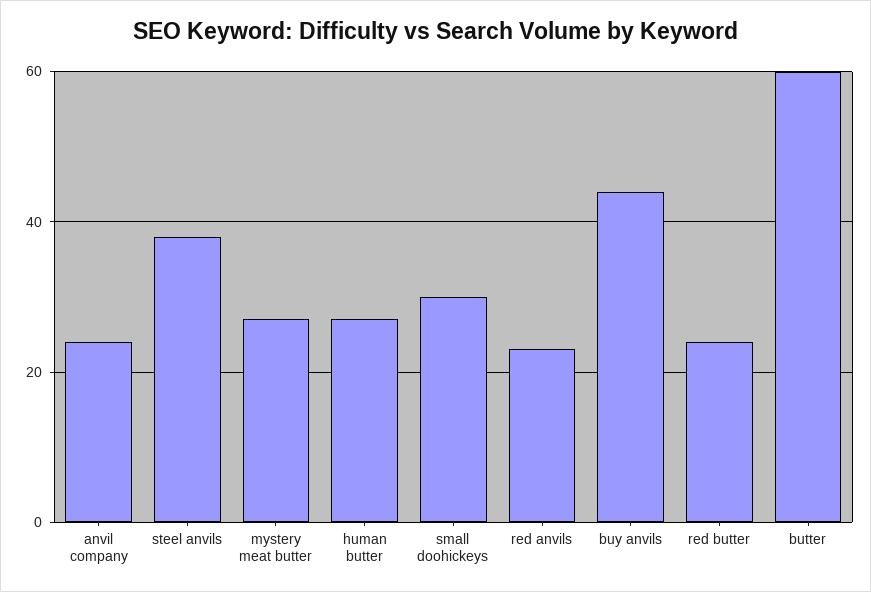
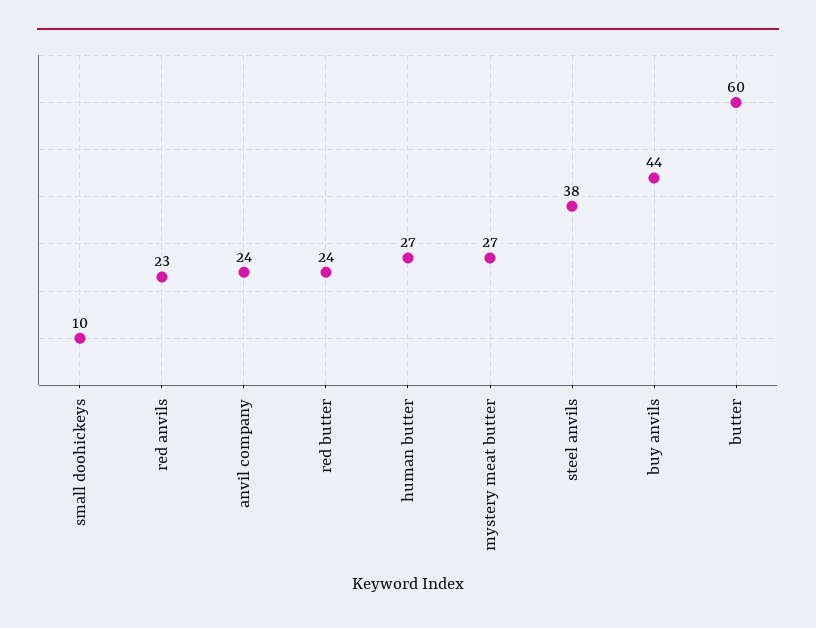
  {
    "anvil company": 24,
    "steel anvils": 38,
    "mystery meat butter": 27,
    "human butter": 27,
-   "small doohickeys": 30,
+   "small doohickeys": 10,
    "red anvils": 23,
    "buy anvils": 44,
    "red butter": 24,
    "butter": 60
  }

